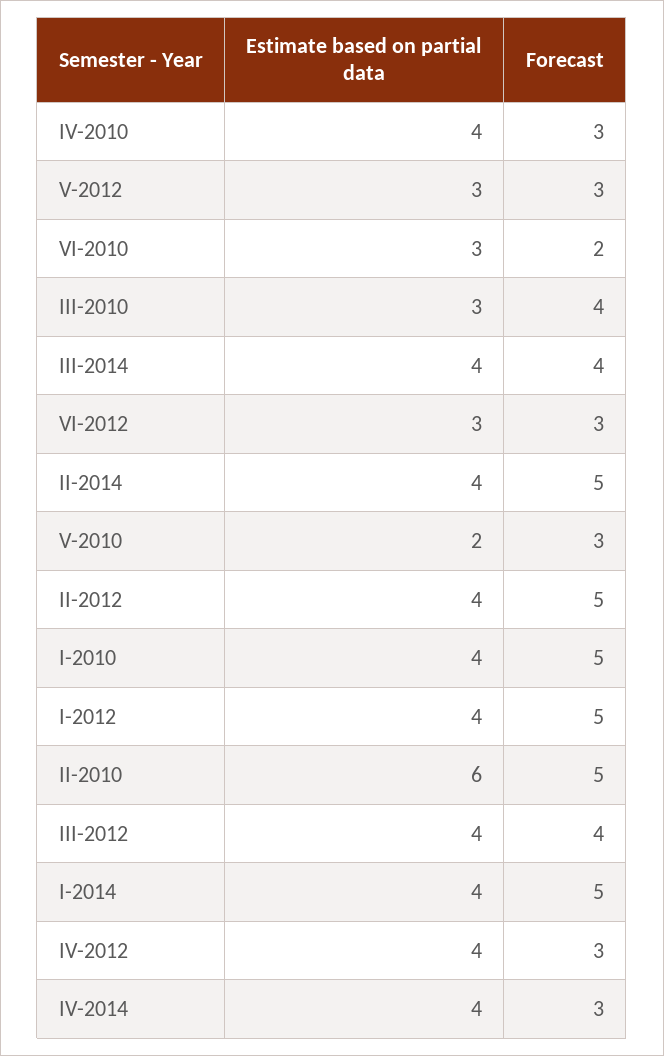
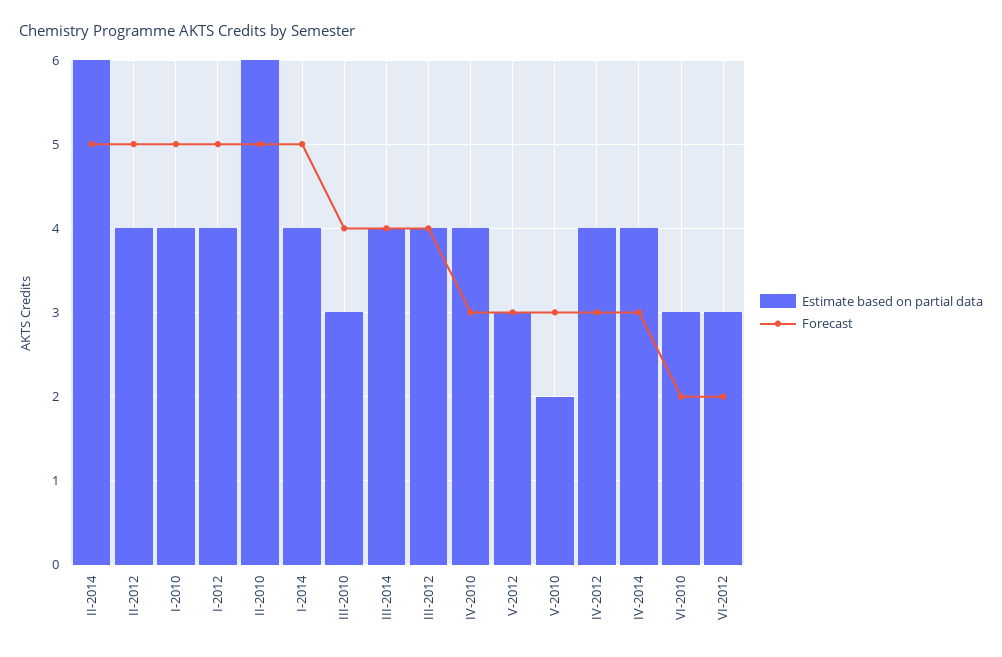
  {
    "Estimate based on partial data": {
      "IV-2010": 4,
      "V-2012": 3,
      "VI-2010": 3,
      "III-2010": 3,
      "III-2014": 4,
      "VI-2012": 3,
-     "II-2014": 4,
+     "II-2014": 6,
      "V-2010": 2,
      "II-2012": 4,
      "I-2010": 4,
      "I-2012": 4,
      "II-2010": 6,
      "III-2012": 4,
      "I-2014": 4,
      "IV-2012": 4,
      "IV-2014": 4
    },
    "Forecast": {
      "IV-2010": 3,
      "V-2012": 3,
      "VI-2010": 2,
      "III-2010": 4,
      "III-2014": 4,
-     "VI-2012": 3,
+     "VI-2012": 2,
      "II-2014": 5,
      "V-2010": 3,
      "II-2012": 5,
      "I-2010": 5,
      "I-2012": 5,
      "II-2010": 5,
      "III-2012": 4,
      "I-2014": 5,
      "IV-2012": 3,
      "IV-2014": 3
    }
  }

